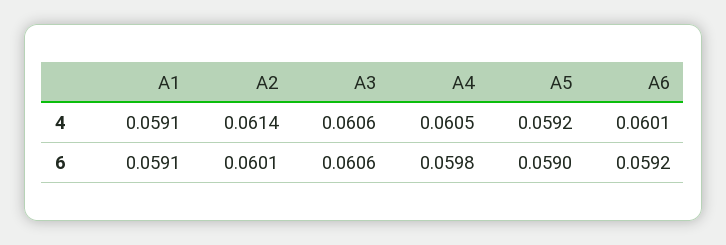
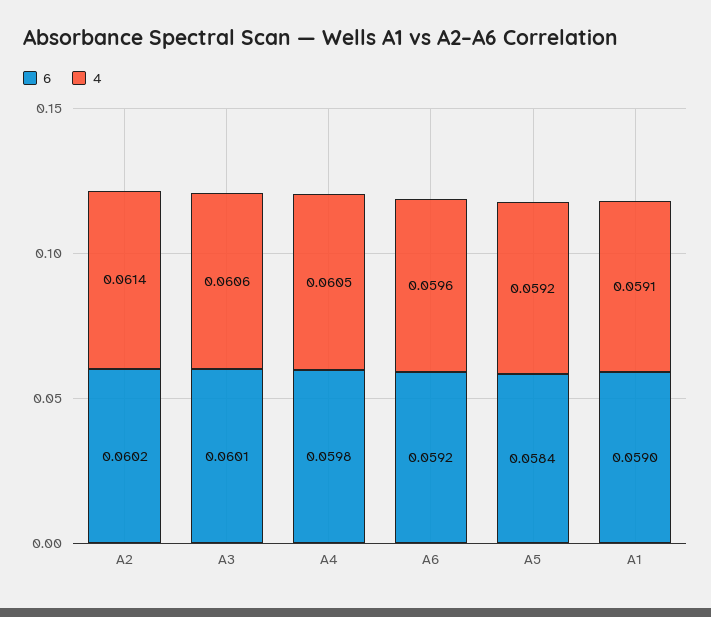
  {
    "4": {
      "A1": 0.0591,
      "A2": 0.0614,
      "A3": 0.0606,
      "A4": 0.0605,
      "A5": 0.0592,
-     "A6": 0.0601
+     "A6": 0.0596
    },
    "6": {
-     "A1": 0.0591,
+     "A1": 0.059,
-     "A2": 0.0601,
+     "A2": 0.0602,
-     "A3": 0.0606,
+     "A3": 0.0601,
      "A4": 0.0598,
-     "A5": 0.059,
+     "A5": 0.0584,
      "A6": 0.0592
    }
  }

